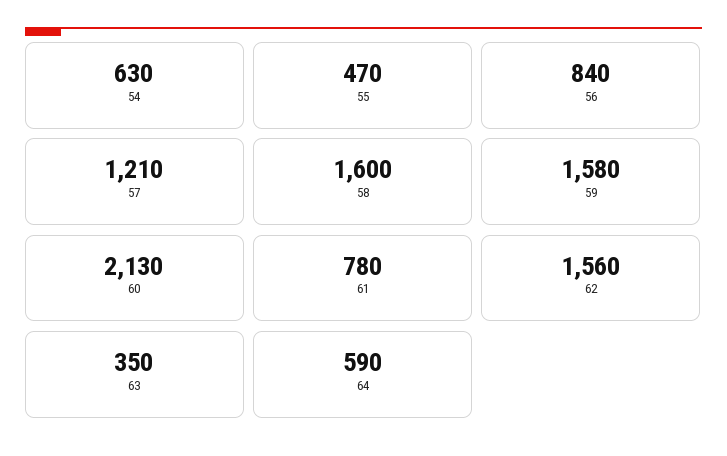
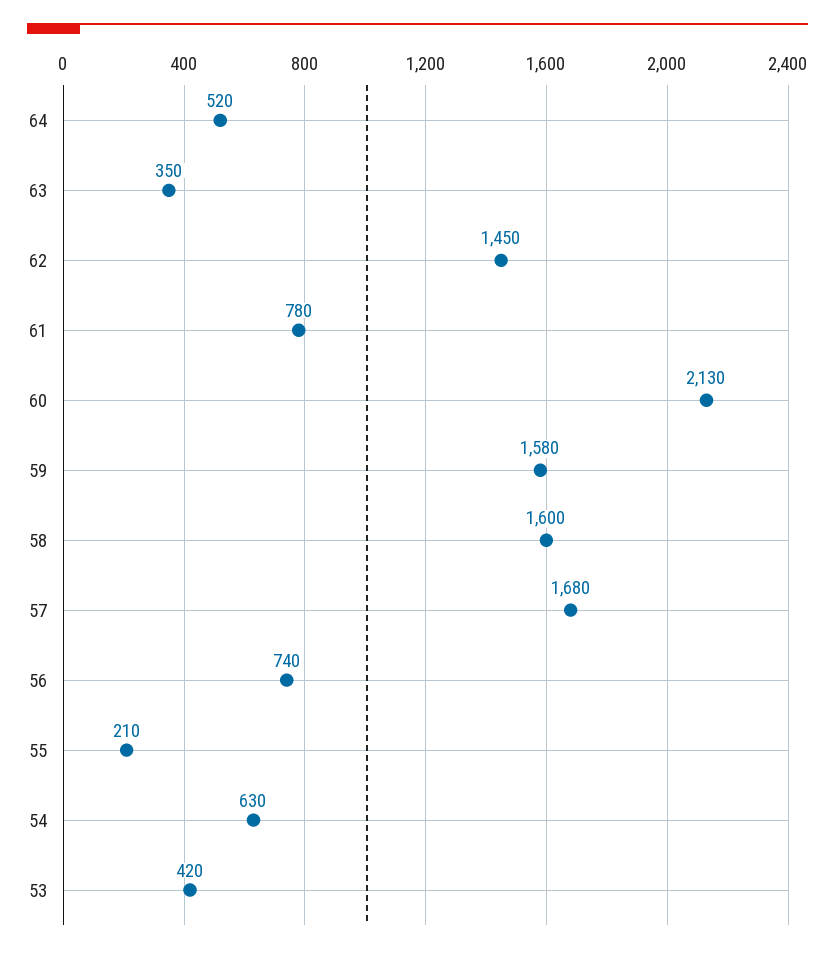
  {
    "54": 630,
-   "55": 470,
+   "55": 210,
-   "56": 840,
+   "56": 740,
-   "57": 1210,
+   "57": 1680,
    "58": 1600,
    "59": 1580,
    "60": 2130,
    "61": 780,
-   "62": 1560,
+   "62": 1450,
    "63": 350,
-   "64": 590
+   "64": 520,
+   "53": 420
  }

